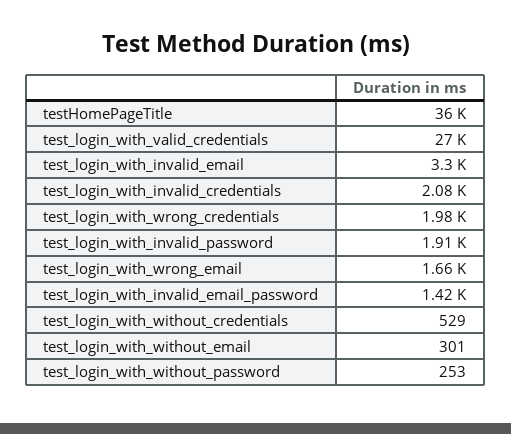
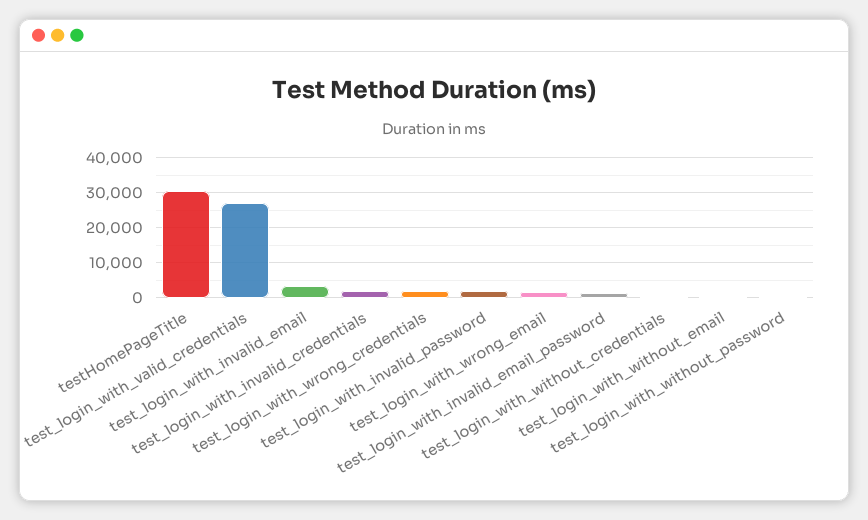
  {
-   "testHomePageTitle": 36000,
+   "testHomePageTitle": 30000,
    "test_login_with_valid_credentials": 27000,
    "test_login_with_invalid_email": 3300,
    "test_login_with_invalid_credentials": 2080,
    "test_login_with_wrong_credentials": 1980,
    "test_login_with_invalid_password": 1910,
    "test_login_with_wrong_email": 1660,
    "test_login_with_invalid_email_password": 1420,
    "test_login_with_without_credentials": 529,
    "test_login_with_without_email": 301,
    "test_login_with_without_password": 253
  }

